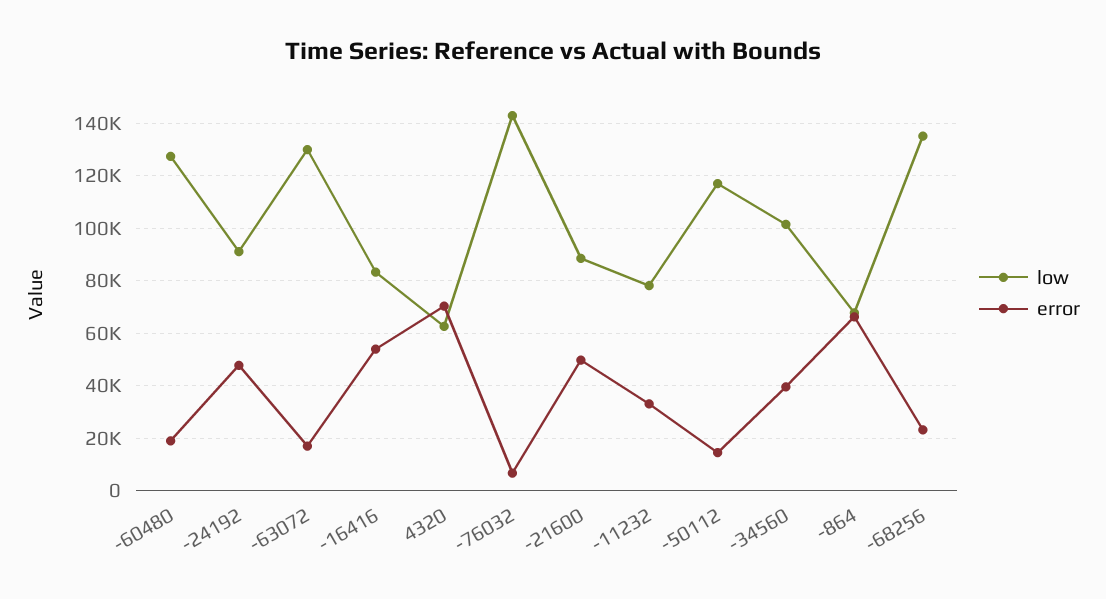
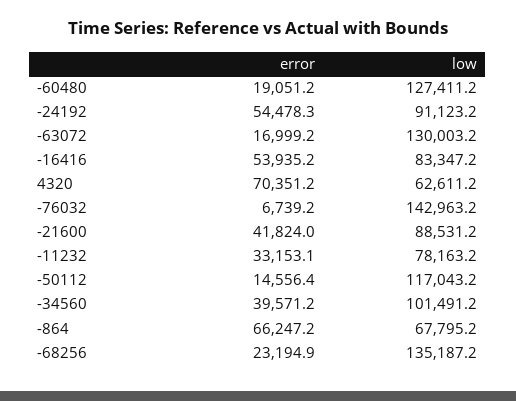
  {
    "low": {
      "-60480": 127411.2,
      "-24192": 91123.2,
      "-63072": 130003.2,
      "-16416": 83347.2,
      "4320": 62611.2,
      "-76032": 142963.2,
      "-21600": 88531.2,
      "-11232": 78163.2,
      "-50112": 117043.2,
      "-34560": 101491.2,
      "-864": 67795.2,
      "-68256": 135187.2
    },
    "error": {
      "-60480": 19051.2,
-     "-24192": 47500,
+     "-24192": 54478.3,
      "-63072": 16999.2,
      "-16416": 53935.2,
      "4320": 70351.2,
      "-76032": 6739.2,
-     "-21600": 50000,
+     "-21600": 41824,
      "-11232": 33153.1,
      "-50112": 14556.4,
      "-34560": 39571.2,
      "-864": 66247.2,
      "-68256": 23194.9
    }
  }

